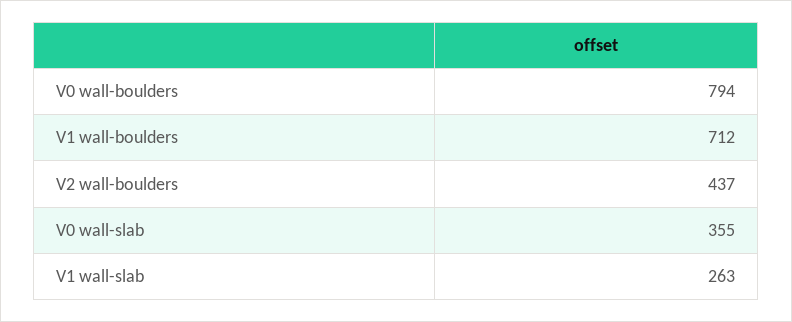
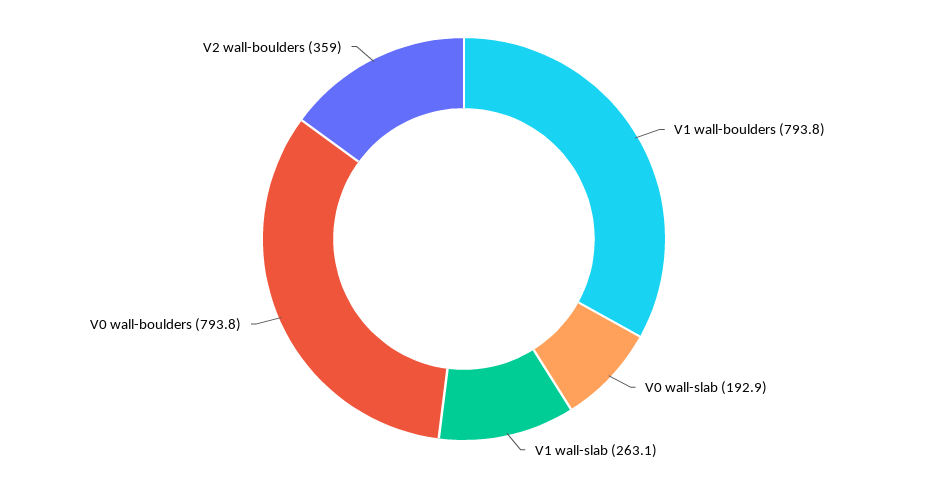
  {
    "V0 wall-boulders": 793.8,
-   "V1 wall-boulders": 712,
+   "V1 wall-boulders": 793.8,
-   "V2 wall-boulders": 437,
+   "V2 wall-boulders": 359,
-   "V0 wall-slab": 355,
+   "V0 wall-slab": 192.9,
    "V1 wall-slab": 263.1
  }

